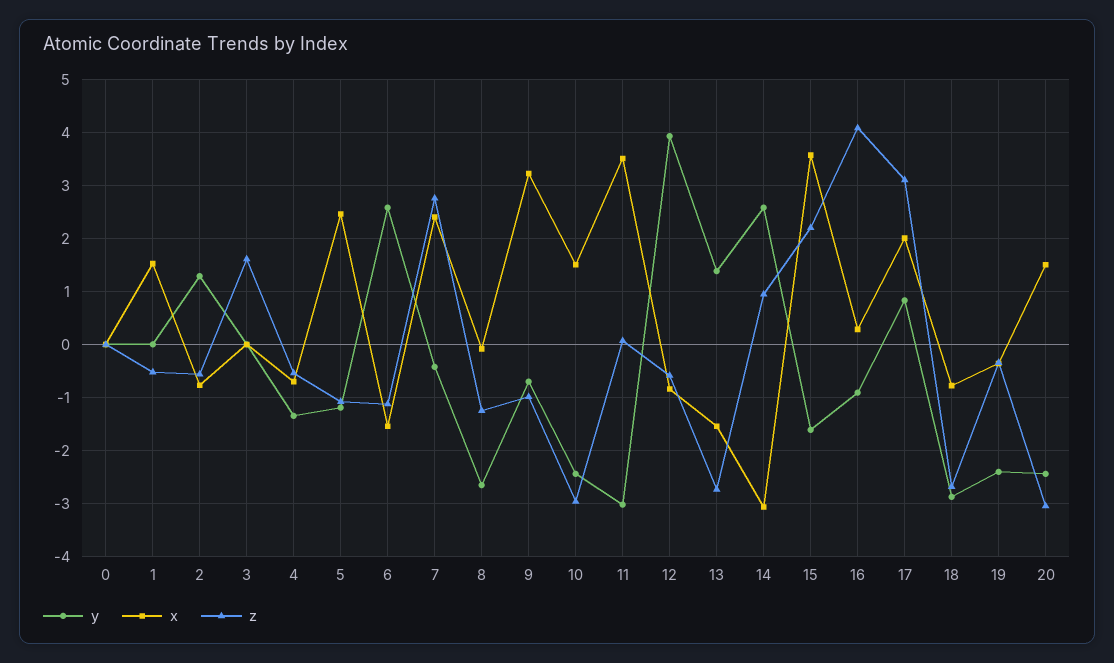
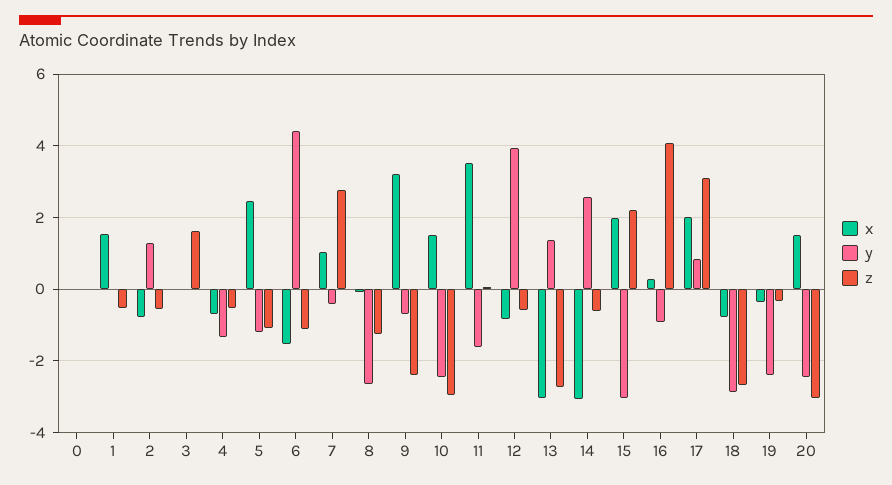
  {
    "y": {
      "0": 0,
      "1": 0,
      "2": 1.2,
      "3": 0,
      "4": -1.4,
      "5": -1.2,
-     "6": 2.6,
+     "6": 4.4,
      "7": -0.4,
      "8": -2.6,
      "9": -0.8,
      "10": -2.4,
-     "11": -3,
+     "11": -1.6,
      "12": 4,
      "13": 1.4,
      "14": 2.6,
-     "15": -1.6,
+     "15": -3,
      "16": -1,
      "17": 0.8,
      "18": -2.8,
      "19": -2.4,
      "20": -2.4
    },
    "x": {
      "0": 0,
      "1": 1.6,
      "2": -0.8,
      "3": 0,
      "4": -0.8,
      "5": 2.4,
      "6": -1.6,
-     "7": 2.4,
+     "7": 1,
      "8": 0,
      "9": 3.2,
      "10": 1.6,
      "11": 3.6,
      "12": -0.8,
-     "13": -1.6,
+     "13": -3,
      "14": -3,
-     "15": 3.6,
+     "15": 2,
      "16": 0.2,
      "17": 2,
      "18": -0.8,
      "19": -0.4,
      "20": 1.6
    },
    "z": {
      "0": 0,
      "1": -0.6,
      "2": -0.6,
      "3": 1.6,
      "4": -0.6,
      "5": -1,
      "6": -1.2,
      "7": 2.8,
      "8": -1.2,
-     "9": -1,
+     "9": -2.4,
      "10": -3,
      "11": 0,
      "12": -0.6,
      "13": -2.8,
-     "14": 1,
+     "14": -0.6,
      "15": 2.2,
      "16": 4,
      "17": 3.2,
      "18": -2.6,
      "19": -0.4,
      "20": -3
    }
  }

